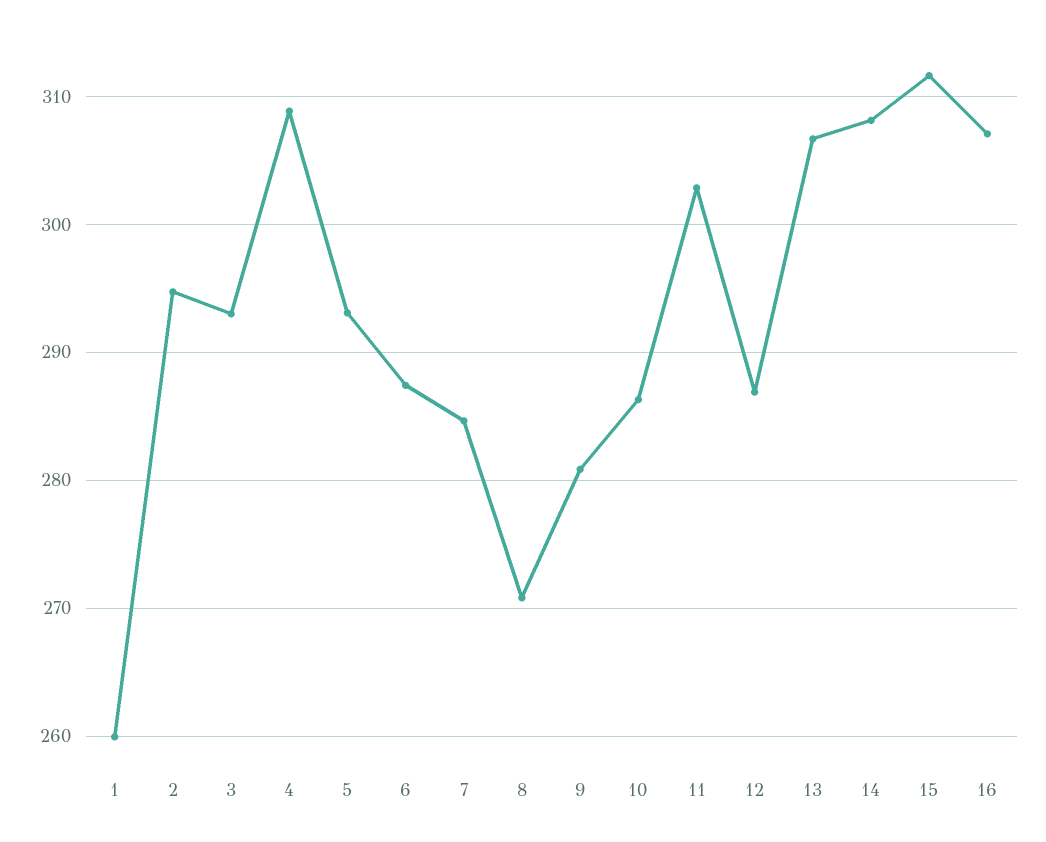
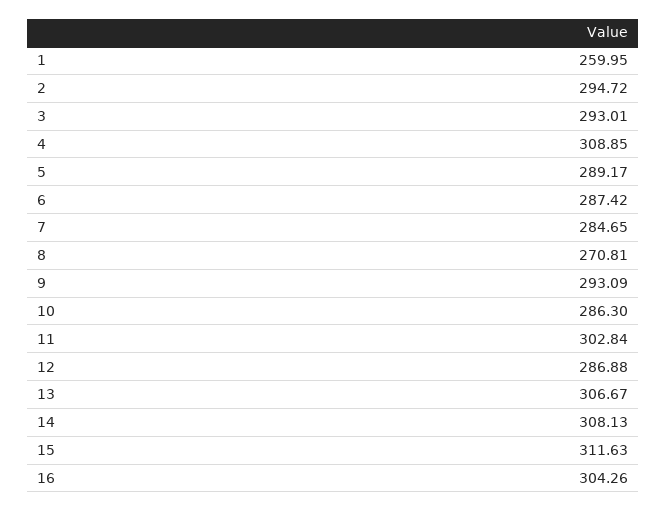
  {
    "1": 259.95,
    "2": 294.72,
    "3": 293.01,
    "4": 308.85,
-   "5": 293,
+   "5": 289.17,
    "6": 287.42,
    "7": 284.65,
    "8": 270.81,
-   "9": 281,
+   "9": 293.09,
    "10": 286.3,
    "11": 302.84,
    "12": 286.88,
    "13": 306.67,
    "14": 308.13,
    "15": 311.63,
-   "16": 307
+   "16": 304.26
  }

